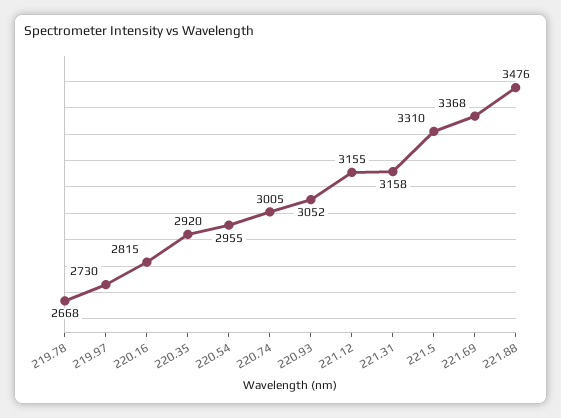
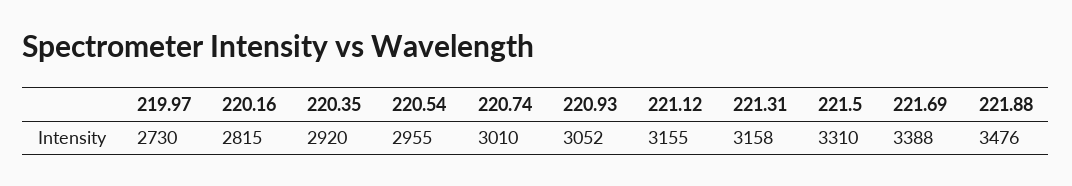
  {
-   "219.78": 2668,
    "219.97": 2730,
    "220.16": 2815,
    "220.35": 2920,
    "220.54": 2955,
-   "220.74": 3005,
+   "220.74": 3010,
    "220.93": 3052,
    "221.12": 3155,
    "221.31": 3158,
    "221.5": 3310,
-   "221.69": 3368,
+   "221.69": 3388,
    "221.88": 3476
  }

